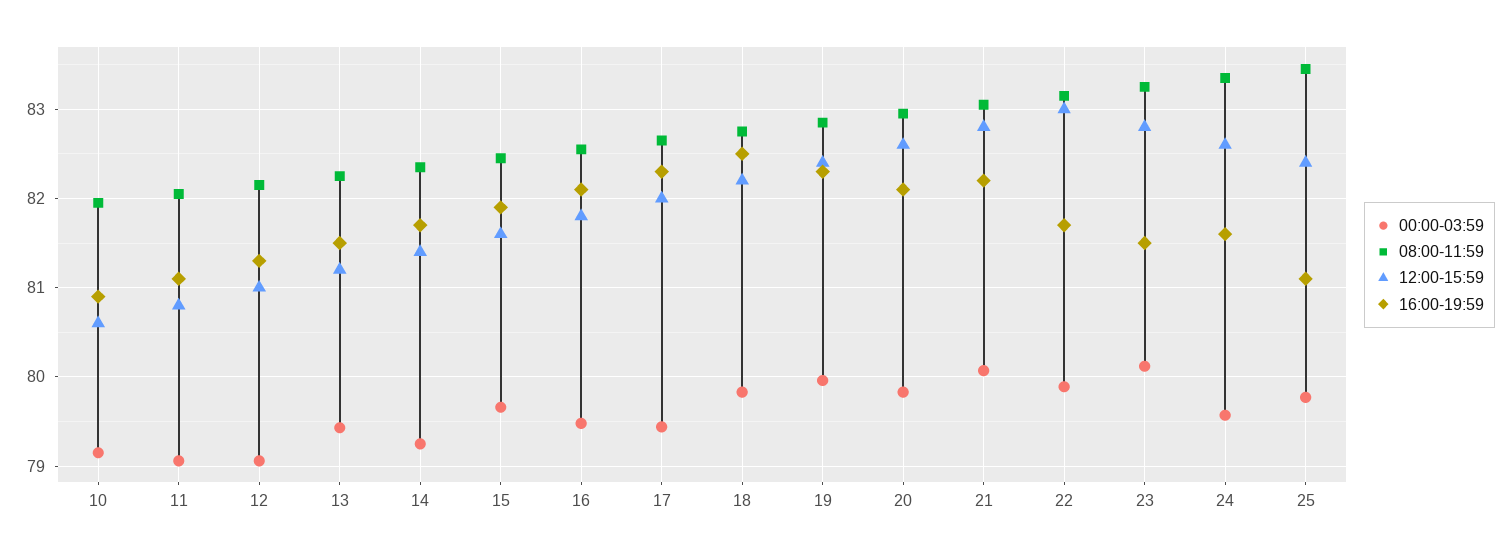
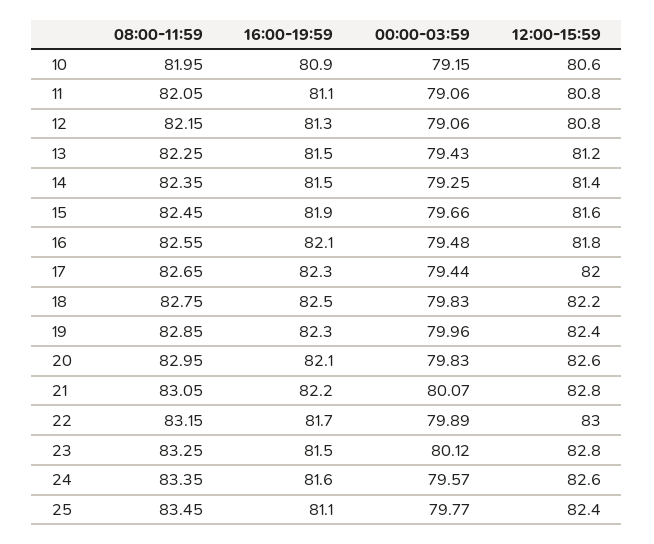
  {
    "00:00-03:59": {
      "10": 79.15,
      "11": 79.06,
      "12": 79.06,
      "13": 79.43,
      "14": 79.25,
      "15": 79.66,
      "16": 79.48,
      "17": 79.44,
      "18": 79.83,
      "19": 79.96,
      "20": 79.83,
      "21": 80.07,
      "22": 79.89,
      "23": 80.12,
      "24": 79.57,
      "25": 79.77
    },
    "08:00-11:59": {
      "10": 81.95,
      "11": 82.05,
      "12": 82.15,
      "13": 82.25,
      "14": 82.35,
      "15": 82.45,
      "16": 82.55,
      "17": 82.65,
      "18": 82.75,
      "19": 82.85,
      "20": 82.95,
      "21": 83.05,
      "22": 83.15,
      "23": 83.25,
      "24": 83.35,
      "25": 83.45
    },
    "12:00-15:59": {
      "10": 80.6,
      "11": 80.8,
-     "12": 81,
+     "12": 80.8,
      "13": 81.2,
      "14": 81.4,
      "15": 81.6,
      "16": 81.8,
      "17": 82,
      "18": 82.2,
      "19": 82.4,
      "20": 82.6,
      "21": 82.8,
      "22": 83,
      "23": 82.8,
      "24": 82.6,
      "25": 82.4
    },
    "16:00-19:59": {
      "10": 80.9,
      "11": 81.1,
      "12": 81.3,
      "13": 81.5,
-     "14": 81.7,
+     "14": 81.5,
      "15": 81.9,
      "16": 82.1,
      "17": 82.3,
      "18": 82.5,
      "19": 82.3,
      "20": 82.1,
      "21": 82.2,
      "22": 81.7,
      "23": 81.5,
      "24": 81.6,
      "25": 81.1
    }
  }

